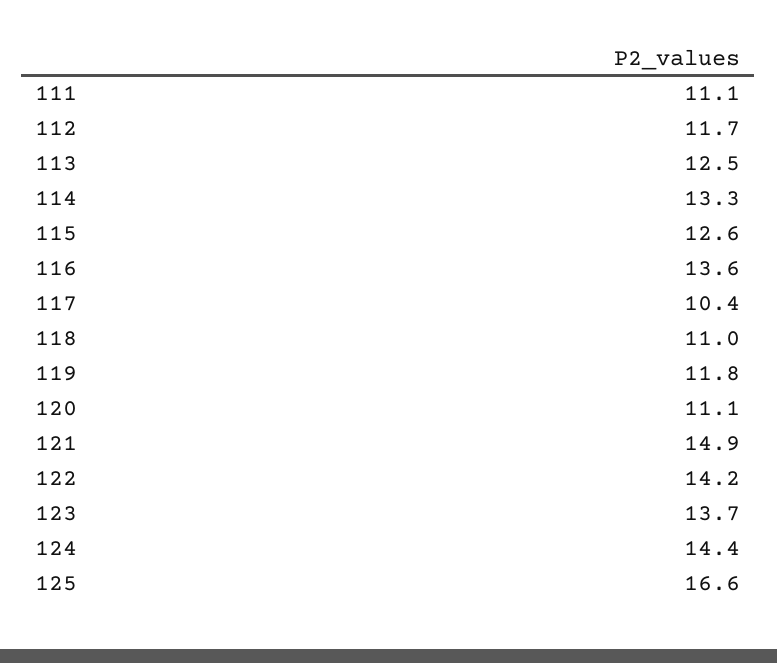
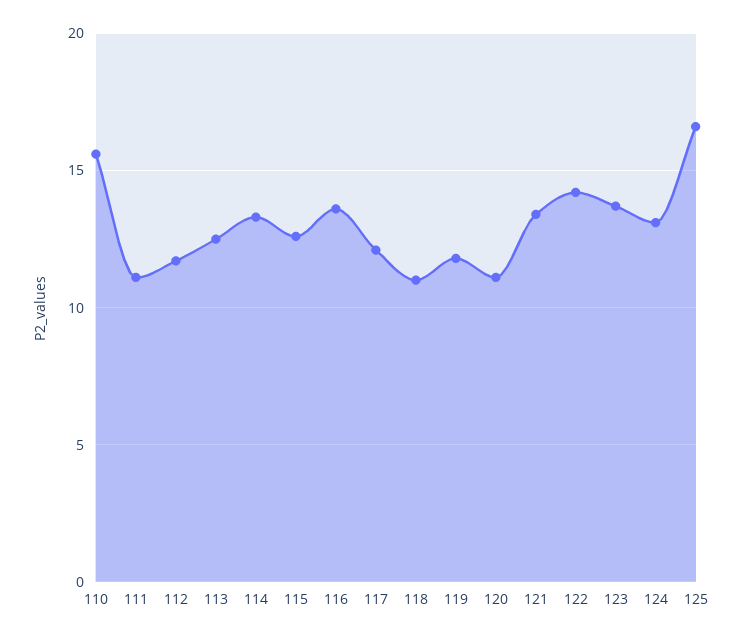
  {
    "111": 11.1,
    "112": 11.7,
    "113": 12.5,
    "114": 13.3,
    "115": 12.6,
    "116": 13.6,
-   "117": 10.4,
+   "117": 12,
    "118": 11,
    "119": 11.8,
    "120": 11.1,
-   "121": 14.9,
+   "121": 13.5,
    "122": 14.2,
    "123": 13.7,
-   "124": 14.4,
+   "124": 13,
-   "125": 16.6
+   "125": 16.6,
+   "110": 15.5
  }

